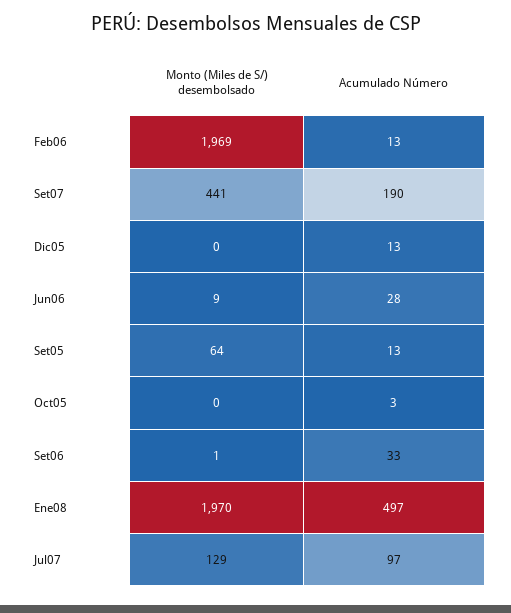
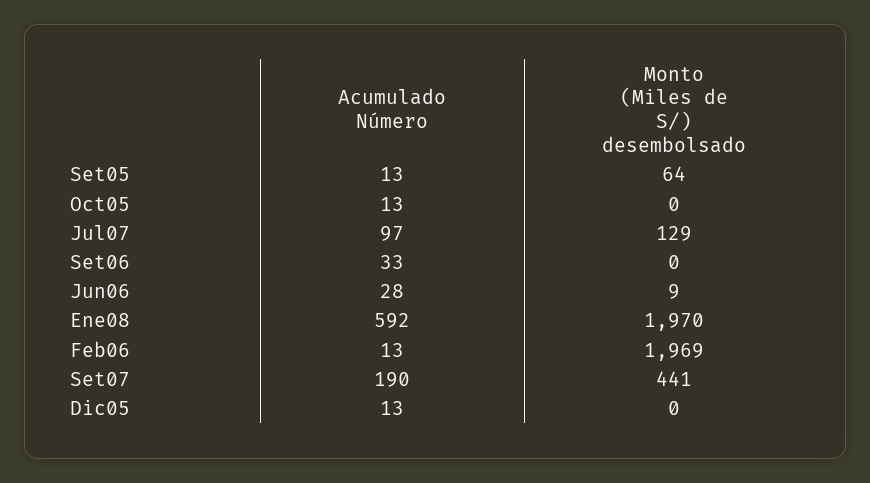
  {
    "Monto (Miles de S/) desembolsado": {
      "Feb06": 1969,
      "Set07": 441,
      "Dic05": 0,
      "Jun06": 9,
      "Set05": 64,
      "Oct05": 0,
-     "Set06": 1,
+     "Set06": 0,
      "Ene08": 1970,
      "Jul07": 129
    },
    "Acumulado Número": {
      "Feb06": 13,
      "Set07": 190,
      "Dic05": 13,
      "Jun06": 28,
      "Set05": 13,
-     "Oct05": 3,
+     "Oct05": 13,
      "Set06": 33,
-     "Ene08": 497,
+     "Ene08": 592,
      "Jul07": 97
    }
  }

